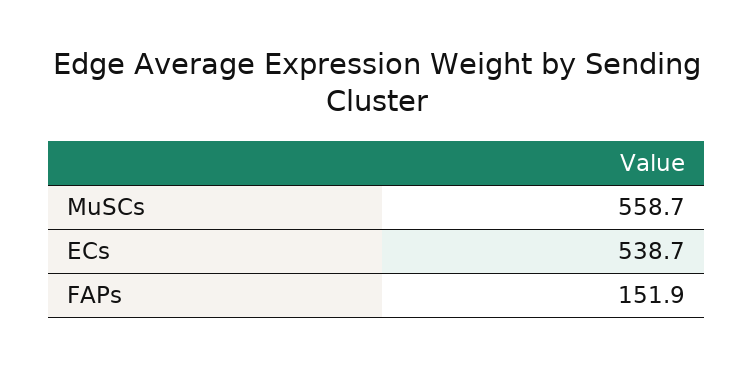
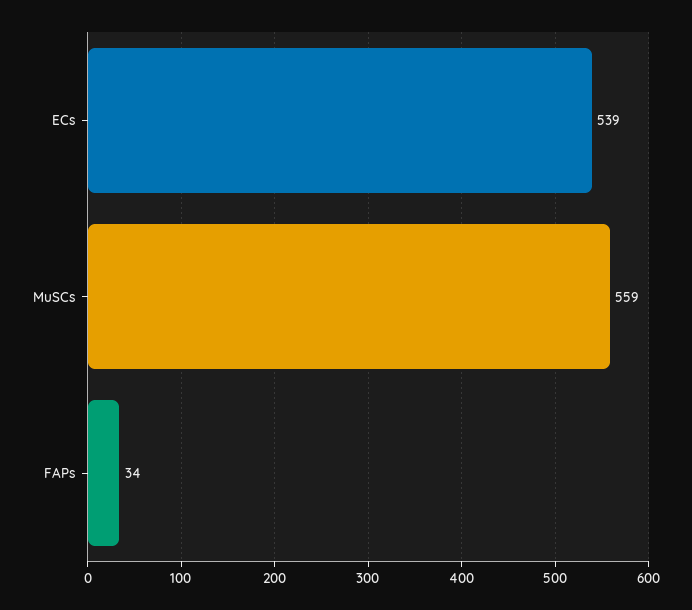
  {
    "MuSCs": 558.7,
    "ECs": 538.7,
-   "FAPs": 151.9
+   "FAPs": 34
  }

